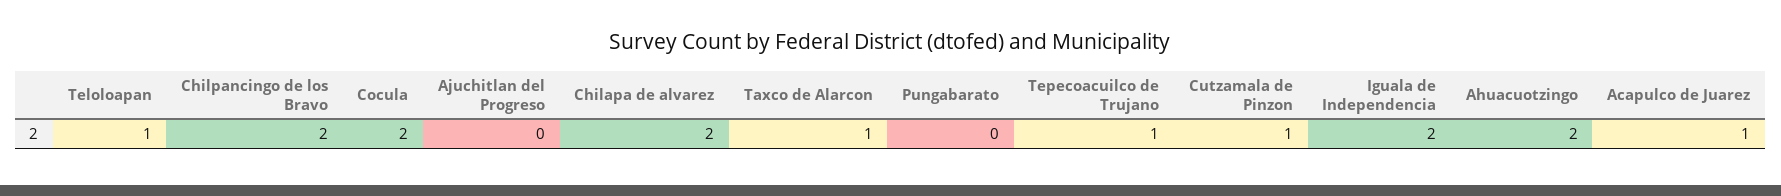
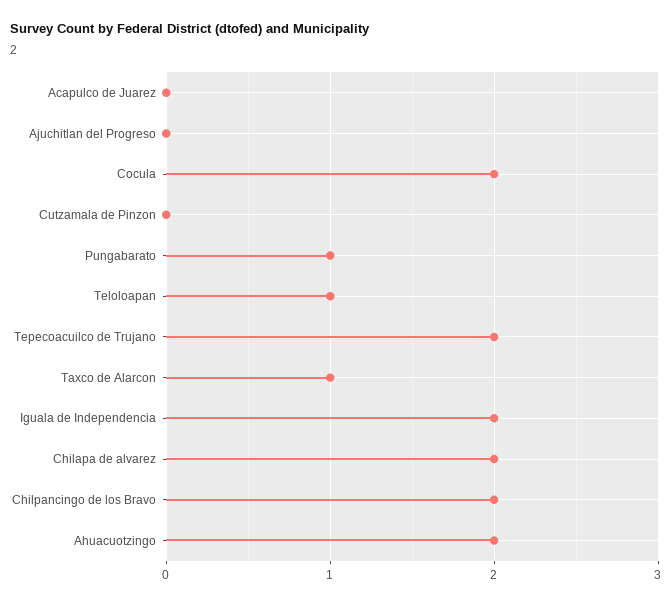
  {
    "Teloloapan": 1,
    "Chilpancingo de los Bravo": 2,
    "Cocula": 2,
    "Ajuchitlan del Progreso": 0,
    "Chilapa de alvarez": 2,
    "Taxco de Alarcon": 1,
-   "Pungabarato": 0,
+   "Pungabarato": 1,
-   "Tepecoacuilco de Trujano": 1,
+   "Tepecoacuilco de Trujano": 2,
-   "Cutzamala de Pinzon": 1,
+   "Cutzamala de Pinzon": 0,
    "Iguala de Independencia": 2,
    "Ahuacuotzingo": 2,
-   "Acapulco de Juarez": 1
+   "Acapulco de Juarez": 0
  }

